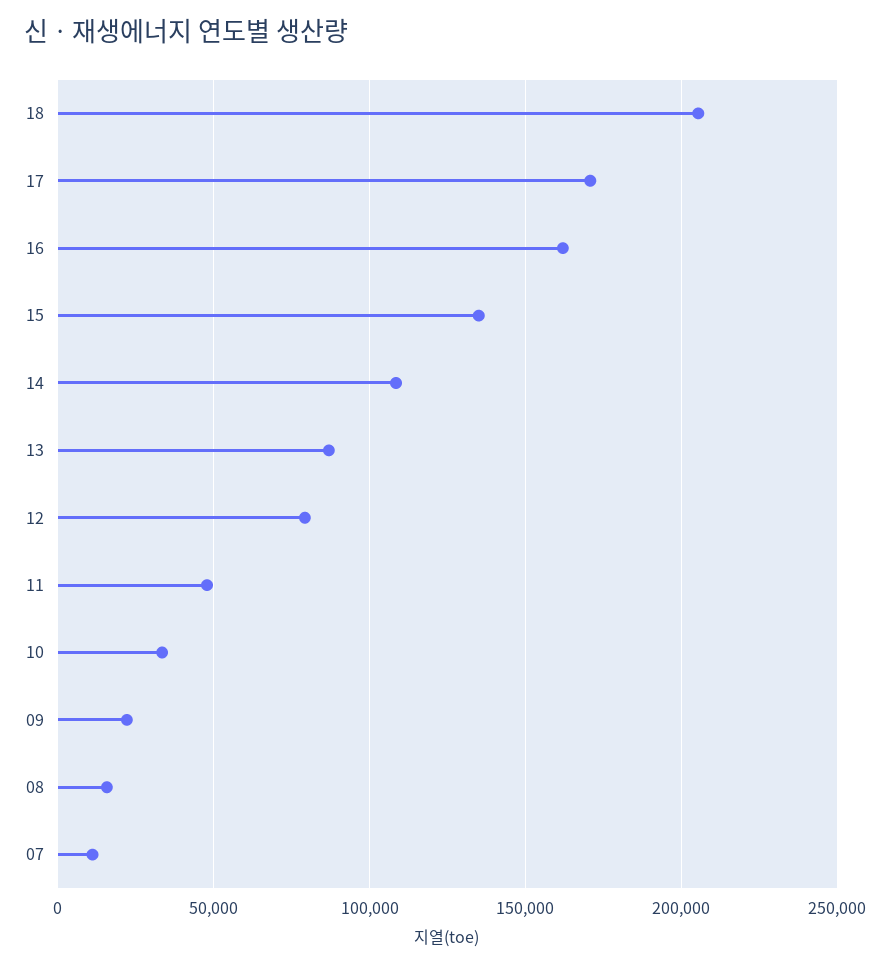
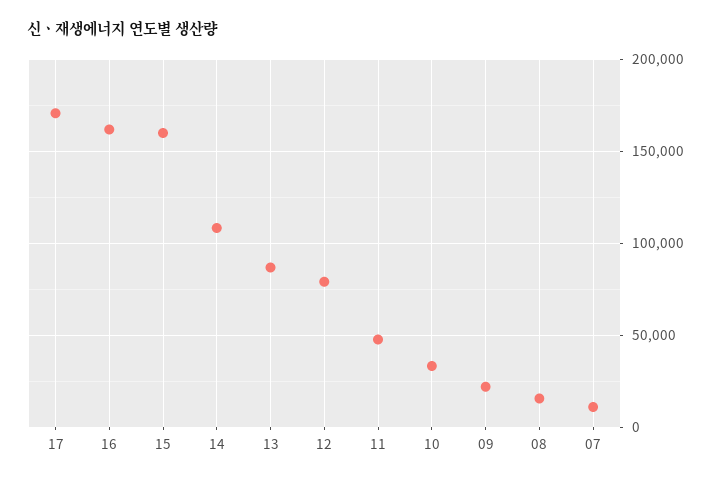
  {
-   "18": 205000,
    "17": 170000,
    "16": 160000,
-   "15": 135000,
+   "15": 160000,
    "14": 110000,
    "13": 85000,
    "12": 80000,
    "11": 50000,
    "10": 35000,
    "09": 20000,
    "08": 15000,
    "07": 10000
  }

